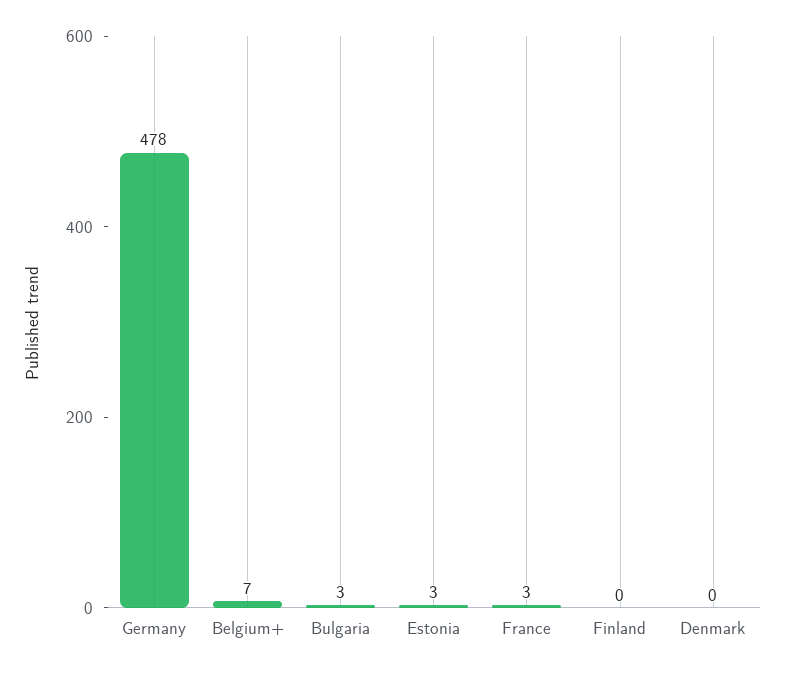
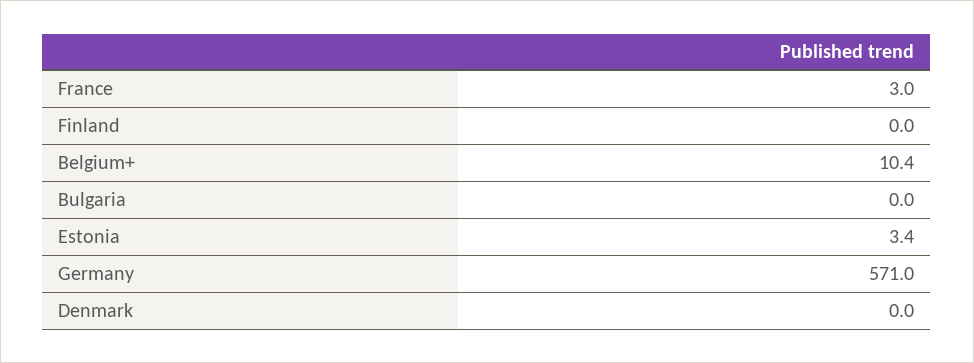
  {
-   "Germany": 478,
+   "Germany": 571,
-   "Belgium+": 7,
+   "Belgium+": 10.4,
-   "Bulgaria": 3,
+   "Bulgaria": 0,
    "Estonia": 3.4,
    "France": 3,
    "Finland": 0,
    "Denmark": 0
  }

